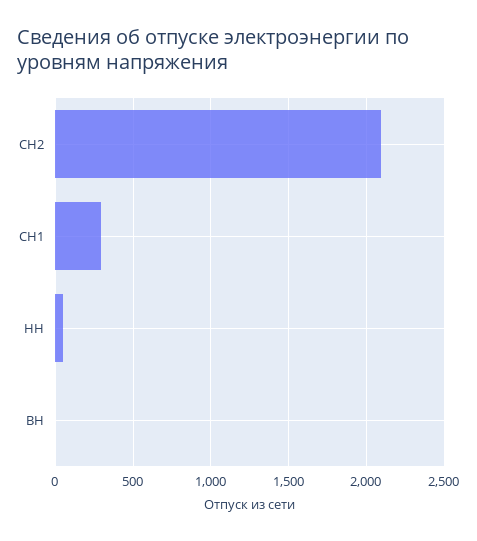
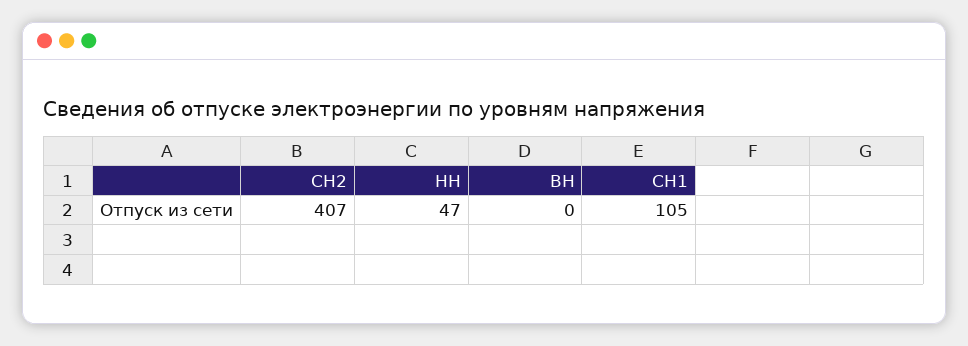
  {
-   "СН2": 2100,
+   "СН2": 407,
-   "СН1": 300,
+   "СН1": 105,
    "НН": 47,
    "ВН": 0
  }

